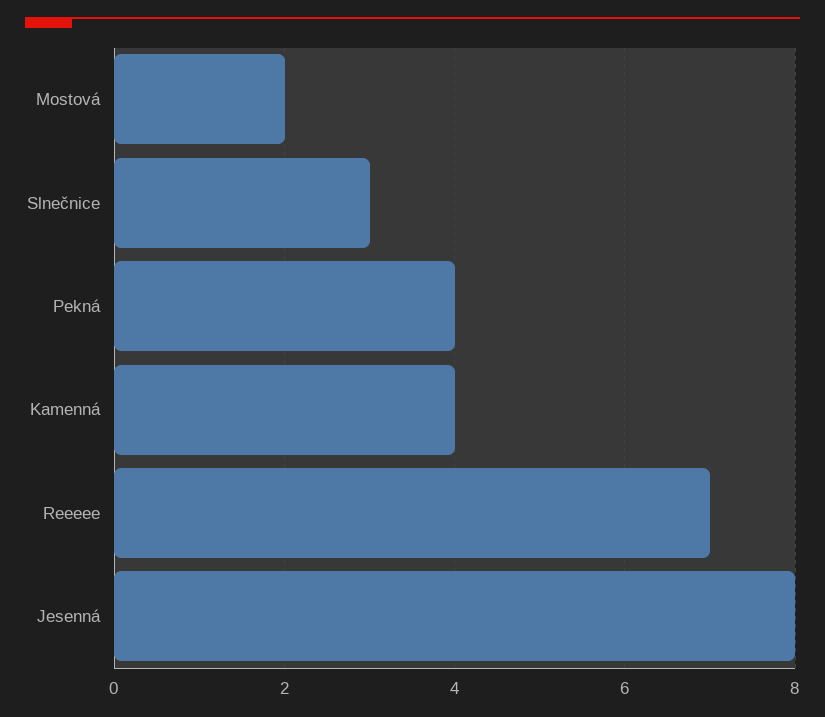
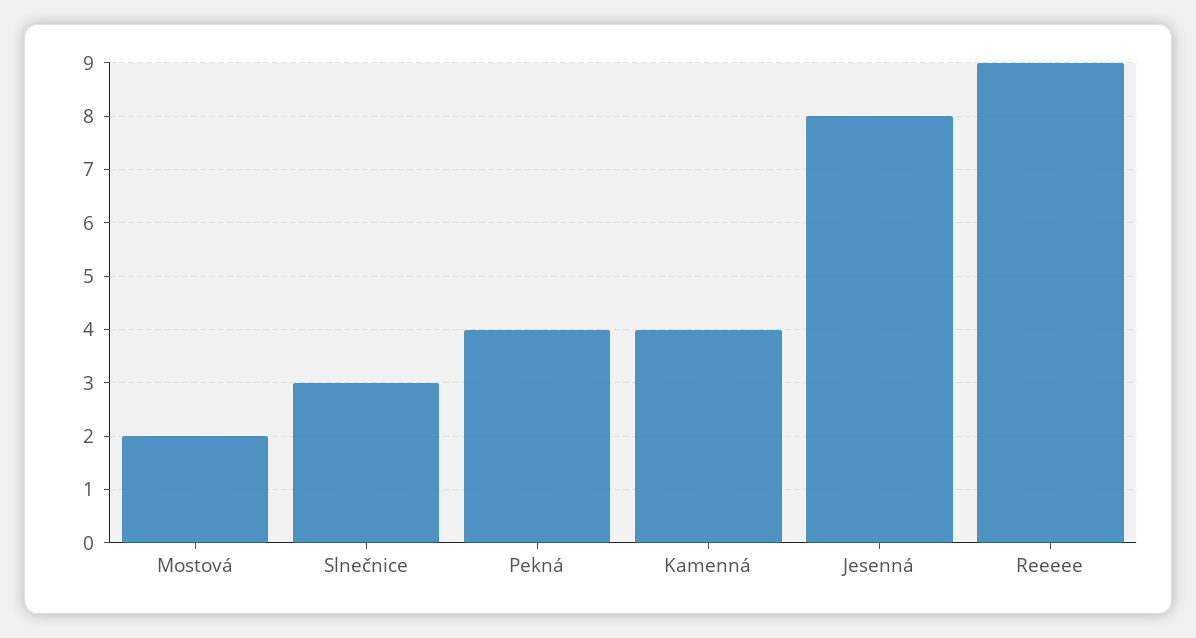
  {
    "Mostová": 2,
    "Slnečnice": 3,
    "Pekná": 4,
    "Kamenná": 4,
-   "Reeeee": 7,
+   "Reeeee": 9,
    "Jesenná": 8
  }

